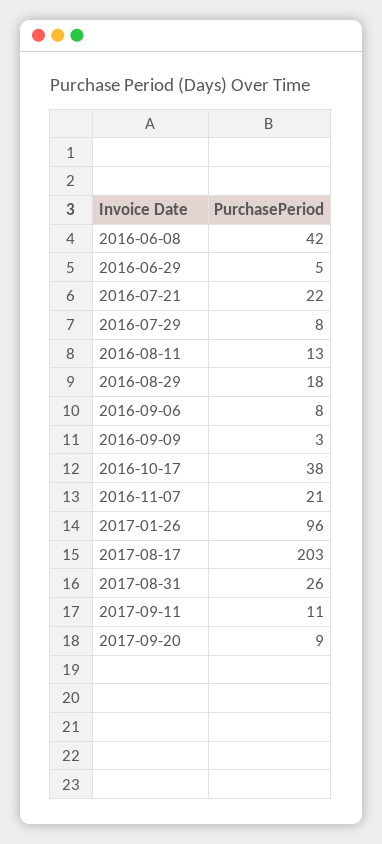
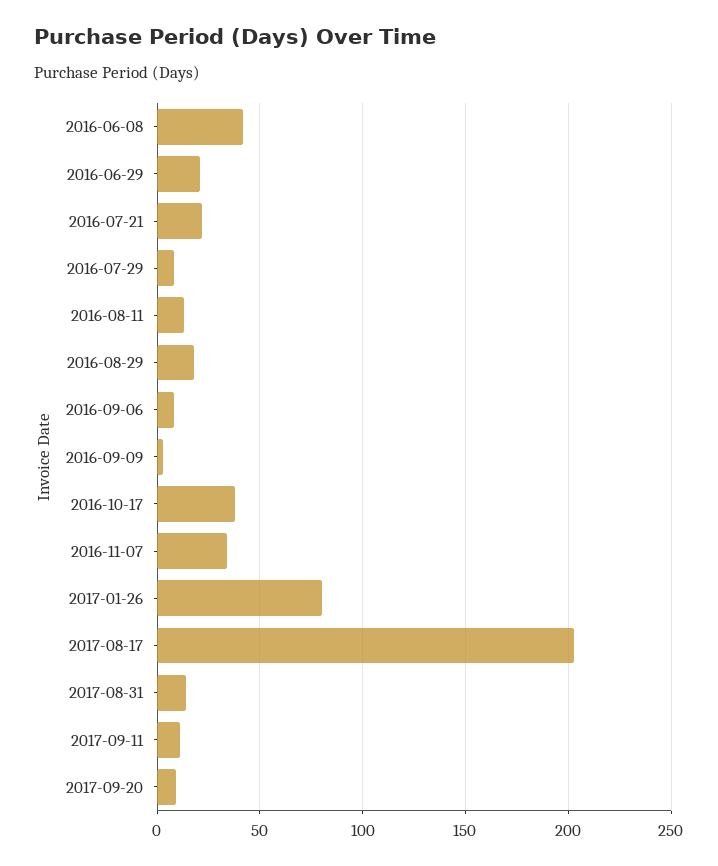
  {
    "2016-06-08": 42,
-   "2016-06-29": 5,
+   "2016-06-29": 20,
    "2016-07-21": 22,
    "2016-07-29": 8,
    "2016-08-11": 13,
    "2016-08-29": 18,
    "2016-09-06": 8,
    "2016-09-09": 3,
    "2016-10-17": 38,
-   "2016-11-07": 21,
+   "2016-11-07": 35,
-   "2017-01-26": 96,
+   "2017-01-26": 80,
    "2017-08-17": 203,
-   "2017-08-31": 26,
+   "2017-08-31": 15,
    "2017-09-11": 11,
    "2017-09-20": 9
  }

